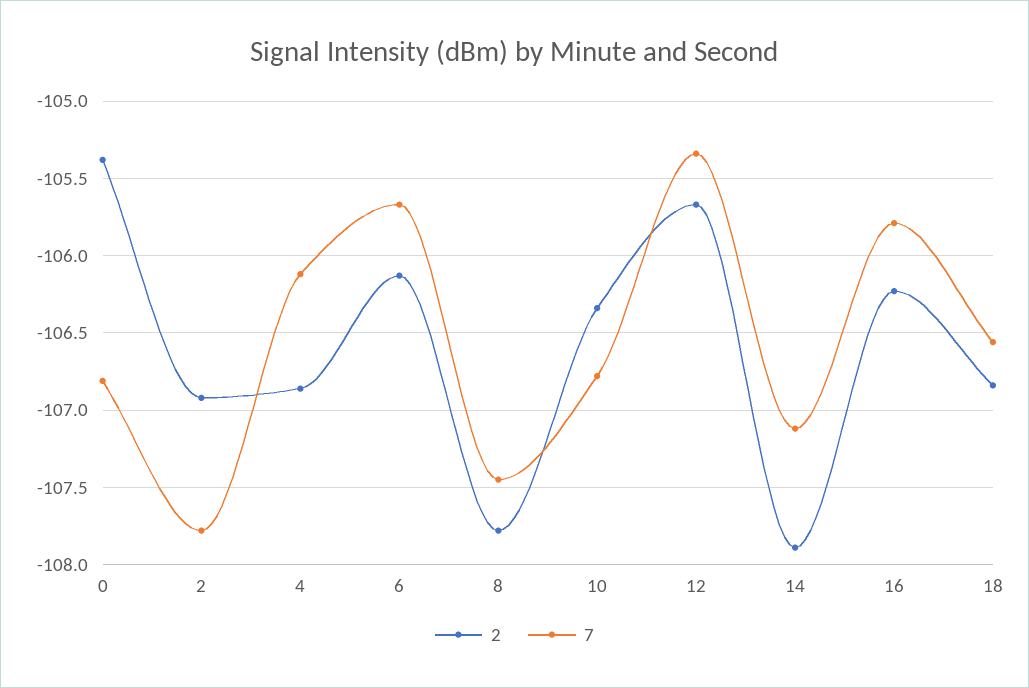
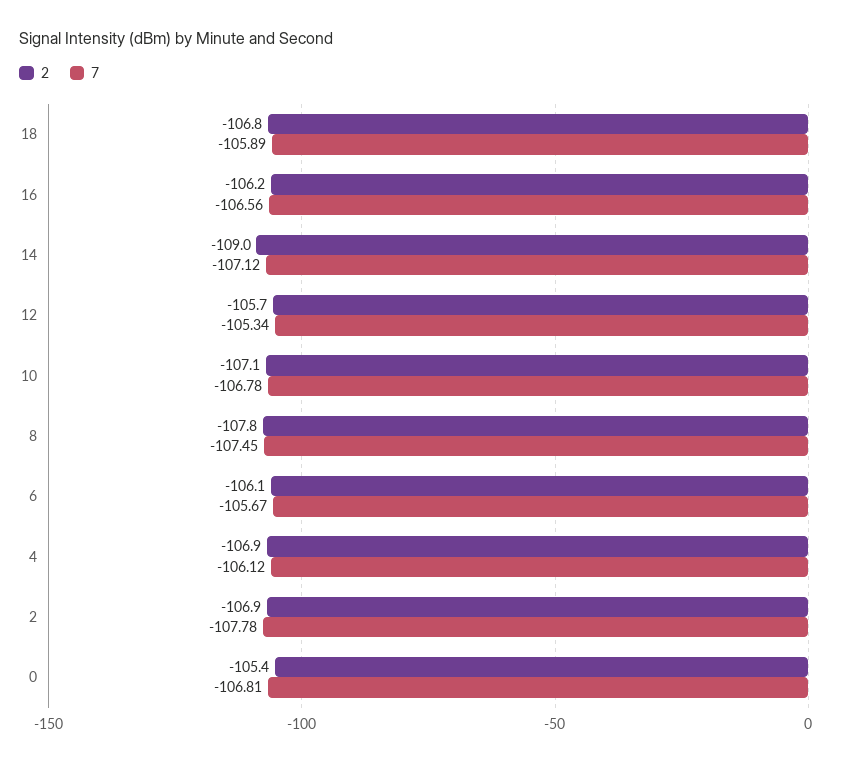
  {
    "2": {
      "0": -105.4,
      "2": -106.9,
      "4": -106.9,
      "6": -106.1,
      "8": -107.8,
-     "10": -106.35,
+     "10": -107.1,
      "12": -105.7,
-     "14": -107.9,
+     "14": -109,
      "16": -106.2,
      "18": -106.8
    },
    "7": {
      "0": -106.81,
      "2": -107.78,
      "4": -106.12,
      "6": -105.67,
      "8": -107.45,
      "10": -106.78,
      "12": -105.34,
      "14": -107.12,
-     "16": -105.8,
+     "16": -106.56,
-     "18": -106.55
+     "18": -105.89
    }
  }

